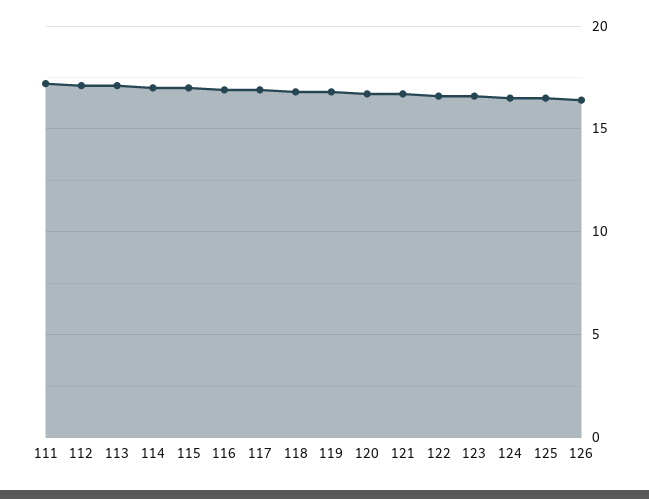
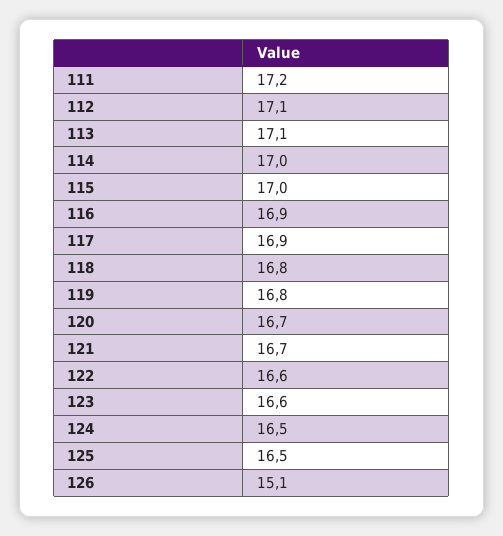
  {
    "111": 17.2,
    "112": 17.1,
    "113": 17.1,
    "114": 17,
    "115": 17,
    "116": 16.9,
    "117": 16.9,
    "118": 16.8,
    "119": 16.8,
    "120": 16.7,
    "121": 16.7,
    "122": 16.6,
    "123": 16.6,
    "124": 16.5,
    "125": 16.5,
-   "126": 16.5
+   "126": 15.1
  }

